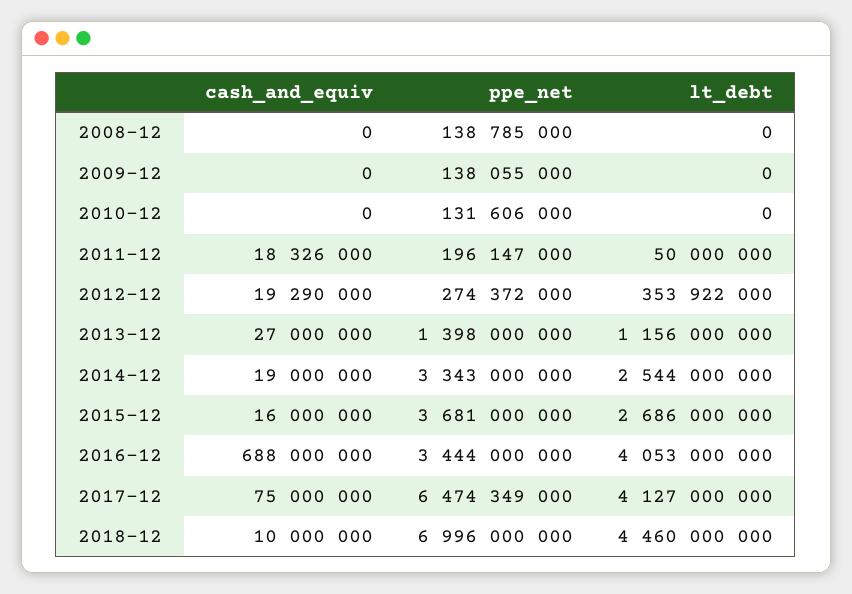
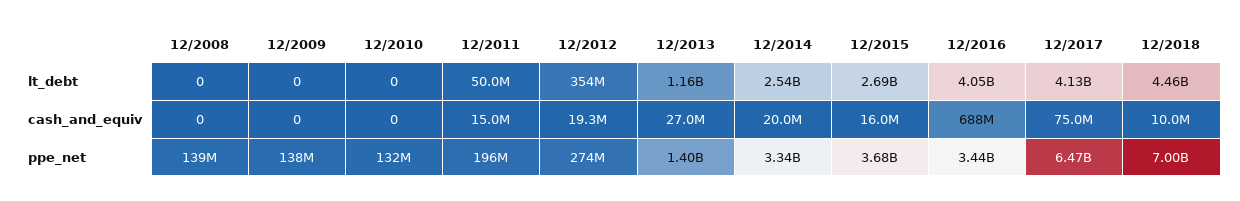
  {
    "cash_and_equiv": {
      "2008-12": 0,
      "2009-12": 0,
      "2010-12": 0,
-     "2011-12": 18326000,
+     "2011-12": 15000000,
      "2012-12": 19290000,
      "2013-12": 27000000,
-     "2014-12": 19000000,
+     "2014-12": 20000000,
      "2015-12": 16000000,
      "2016-12": 688000000,
      "2017-12": 75000000,
      "2018-12": 10000000
    },
    "ppe_net": {
      "2008-12": 138785000,
      "2009-12": 138055000,
      "2010-12": 131606000,
      "2011-12": 196147000,
      "2012-12": 274372000,
      "2013-12": 1398000000,
      "2014-12": 3343000000,
      "2015-12": 3681000000,
      "2016-12": 3444000000,
      "2017-12": 6474349000,
      "2018-12": 6996000000
    },
    "lt_debt": {
      "2008-12": 0,
      "2009-12": 0,
      "2010-12": 0,
      "2011-12": 50000000,
      "2012-12": 353922000,
      "2013-12": 1156000000,
      "2014-12": 2544000000,
      "2015-12": 2686000000,
      "2016-12": 4053000000,
      "2017-12": 4127000000,
      "2018-12": 4460000000
    }
  }

